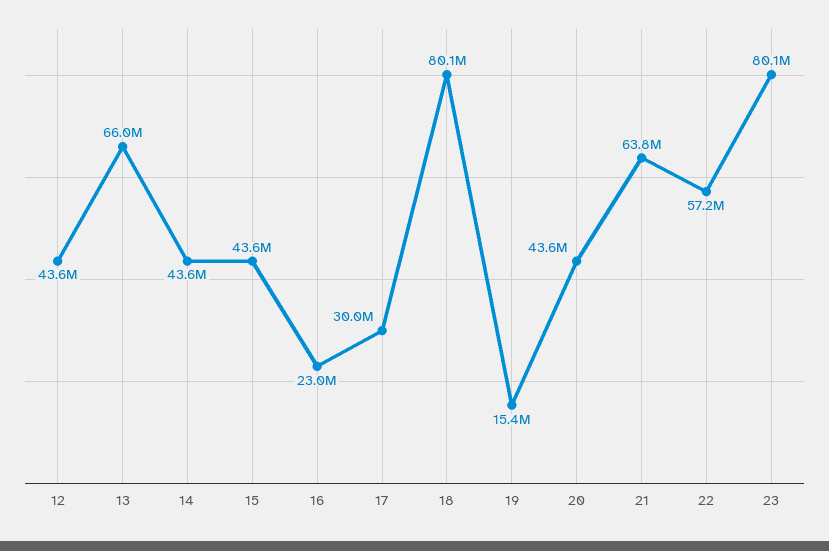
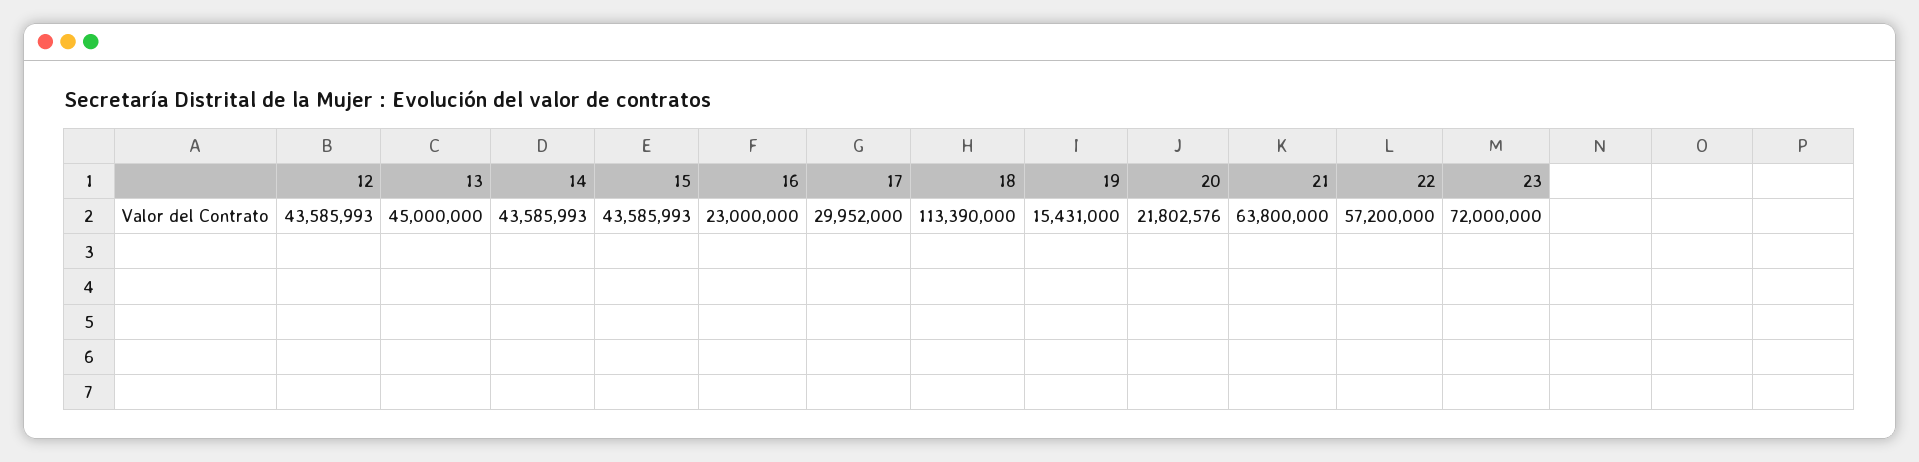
  {
    "12": 43585993,
-   "13": 66000000,
+   "13": 45000000,
    "14": 43585993,
    "15": 43585993,
    "16": 23000000,
    "17": 29952000,
-   "18": 80100000,
+   "18": 113390000,
    "19": 15431000,
-   "20": 43600000,
+   "20": 21802576,
    "21": 63800000,
    "22": 57200000,
-   "23": 80100000
+   "23": 72000000
  }

